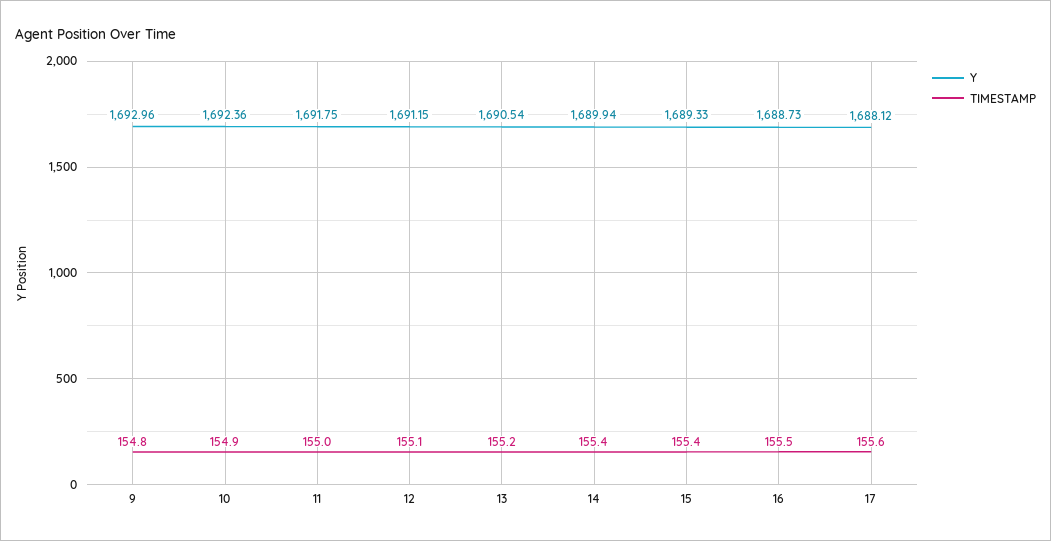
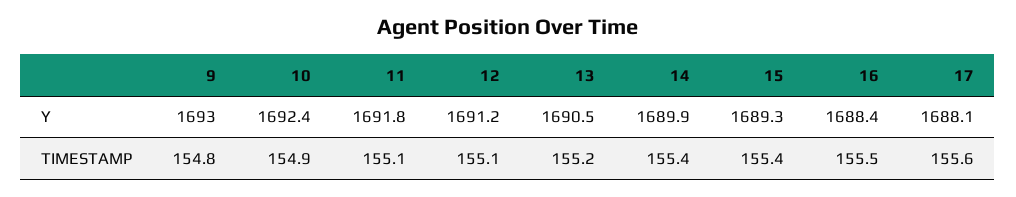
  {
    "Y": {
      "9": 1692.96,
      "10": 1692.36,
      "11": 1691.75,
      "12": 1691.15,
      "13": 1690.54,
      "14": 1689.94,
      "15": 1689.33,
-     "16": 1688.73,
+     "16": 1688.4,
      "17": 1688.12
    },
    "TIMESTAMP": {
      "9": 154.8,
      "10": 154.9,
-     "11": 155,
+     "11": 155.1,
      "12": 155.1,
      "13": 155.2,
      "14": 155.4,
      "15": 155.4,
      "16": 155.5,
      "17": 155.6
    }
  }

